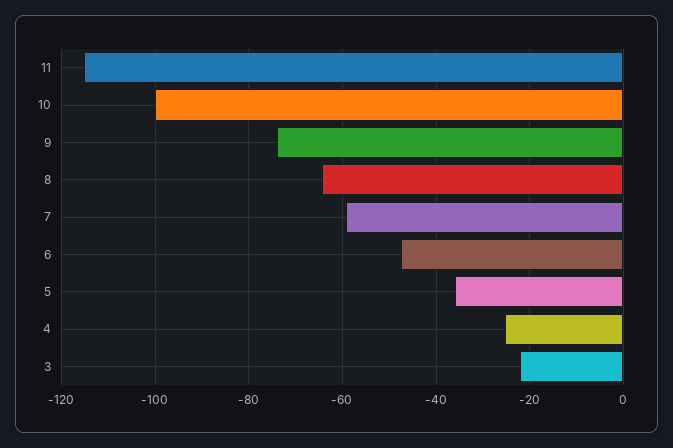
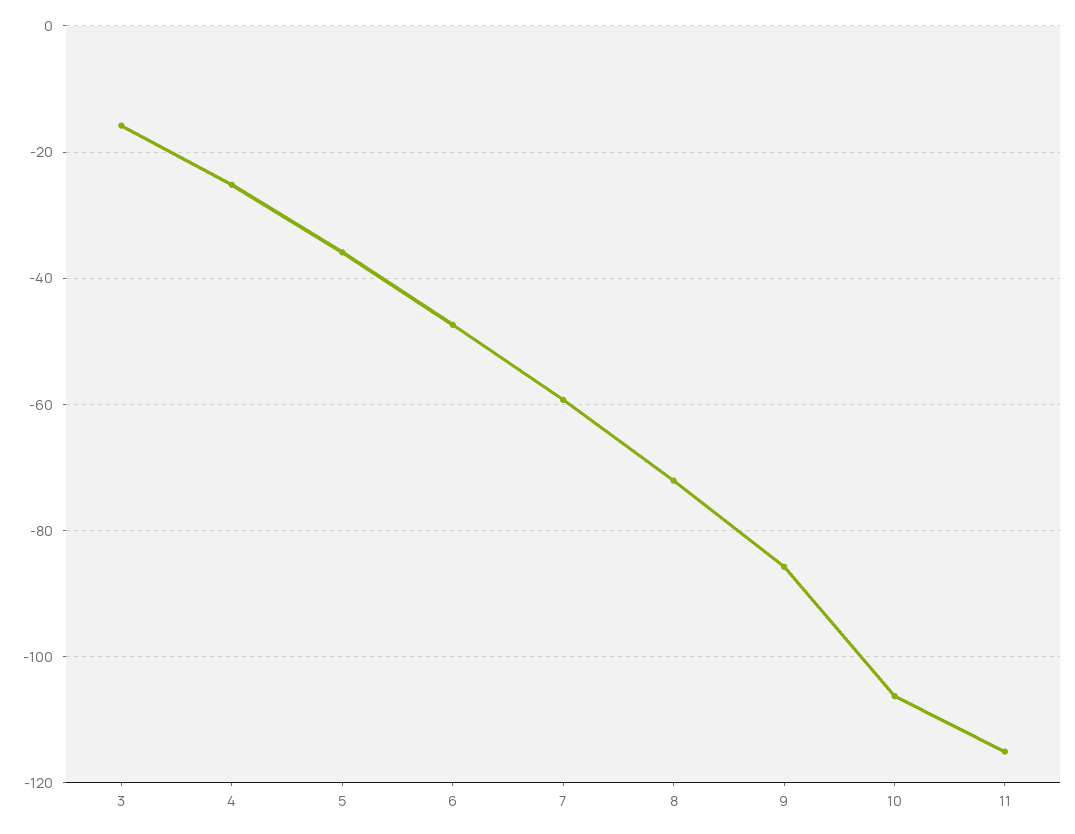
  {
    "11": -116,
-   "10": -100,
+   "10": -106,
-   "9": -74,
+   "9": -86,
-   "8": -64,
+   "8": -72,
    "7": -60,
    "6": -48,
    "5": -36,
    "4": -26,
-   "3": -22
+   "3": -16
  }

